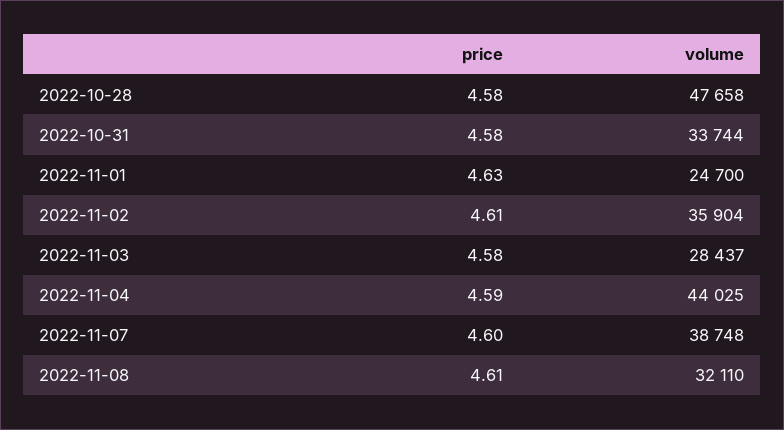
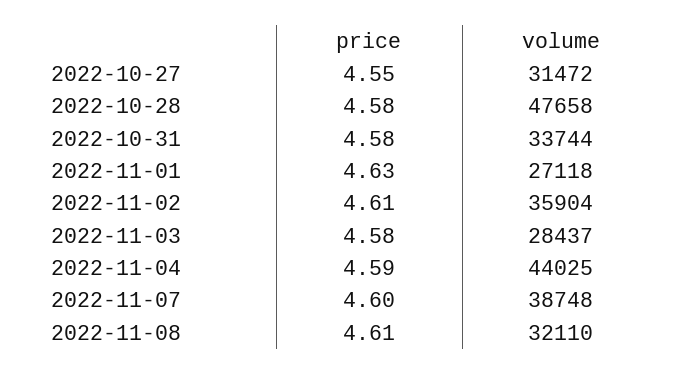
  {
    "price": {
      "2022-10-28": 4.58,
      "2022-10-31": 4.58,
      "2022-11-01": 4.63,
      "2022-11-02": 4.61,
      "2022-11-03": 4.58,
      "2022-11-04": 4.59,
      "2022-11-07": 4.6,
-     "2022-11-08": 4.61
+     "2022-11-08": 4.61,
+     "2022-10-27": 4.55
    },
    "volume": {
      "2022-10-28": 47658,
      "2022-10-31": 33744,
-     "2022-11-01": 24700,
+     "2022-11-01": 27118,
      "2022-11-02": 35904,
      "2022-11-03": 28437,
      "2022-11-04": 44025,
      "2022-11-07": 38748,
-     "2022-11-08": 32110
+     "2022-11-08": 32110,
+     "2022-10-27": 31472
    }
  }

